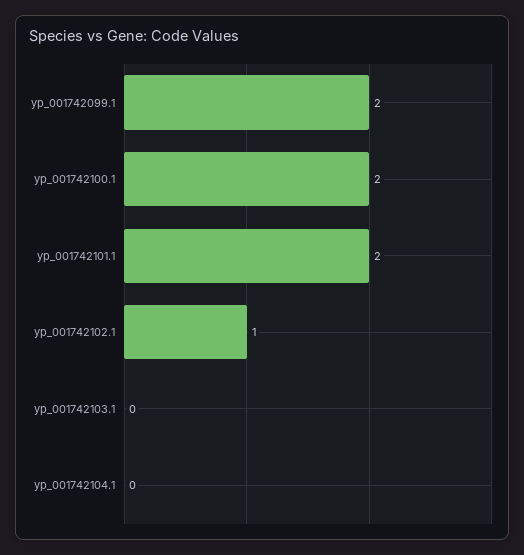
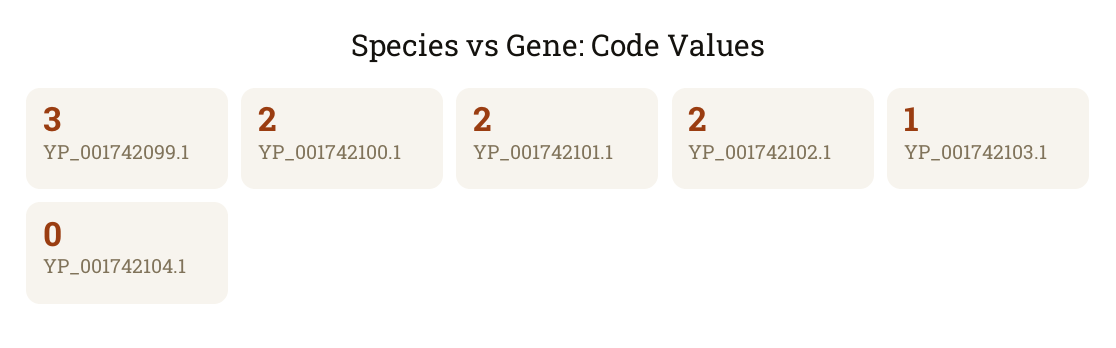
  {
-   "yp_001742099.1": 2,
+   "yp_001742099.1": 3,
    "yp_001742100.1": 2,
    "yp_001742101.1": 2,
-   "yp_001742102.1": 1,
+   "yp_001742102.1": 2,
-   "yp_001742103.1": 0,
+   "yp_001742103.1": 1,
    "yp_001742104.1": 0
  }

